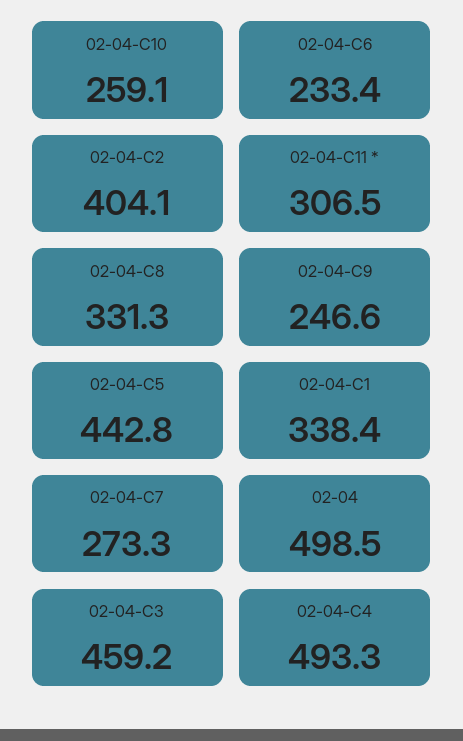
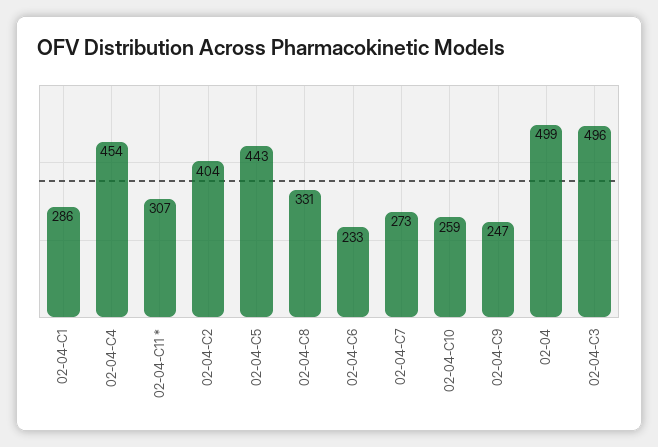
  {
    "02-04-C10": 259.1,
    "02-04-C6": 233.4,
    "02-04-C2": 404.1,
    "02-04-C11 *": 306.5,
    "02-04-C8": 331.3,
    "02-04-C9": 246.6,
    "02-04-C5": 442.8,
-   "02-04-C1": 338.4,
+   "02-04-C1": 286,
    "02-04-C7": 273.3,
    "02-04": 498.5,
-   "02-04-C3": 459.2,
+   "02-04-C3": 496,
-   "02-04-C4": 493.3
+   "02-04-C4": 454
  }

